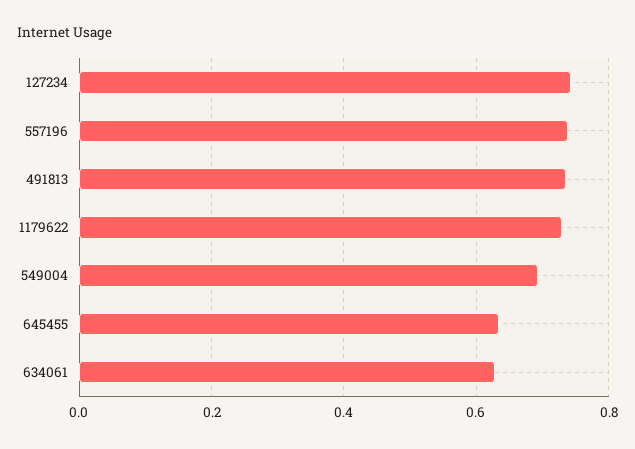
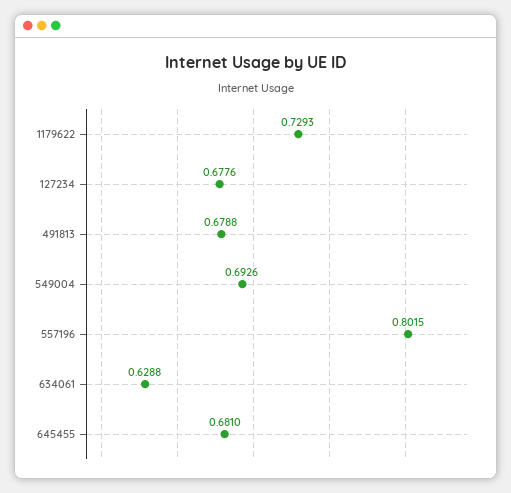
  {
-   "127234": 0.74,
+   "127234": 0.6776,
-   "557196": 0.74,
+   "557196": 0.8015,
-   "491813": 0.74,
+   "491813": 0.6788,
    "1179622": 0.7293,
    "549004": 0.6926,
-   "645455": 0.64,
+   "645455": 0.681,
    "634061": 0.6288
  }

